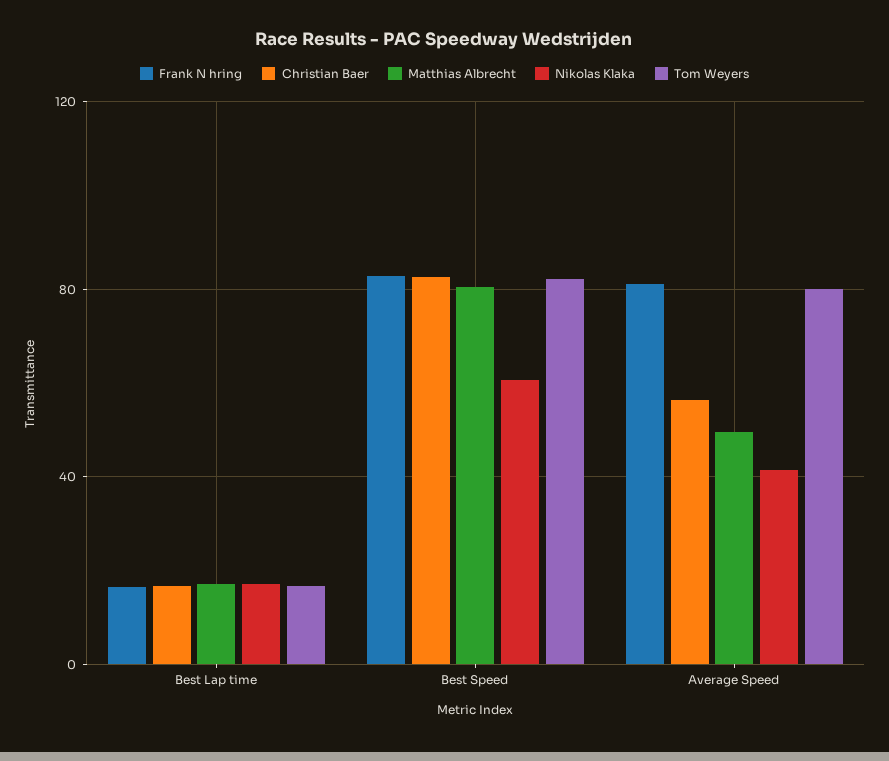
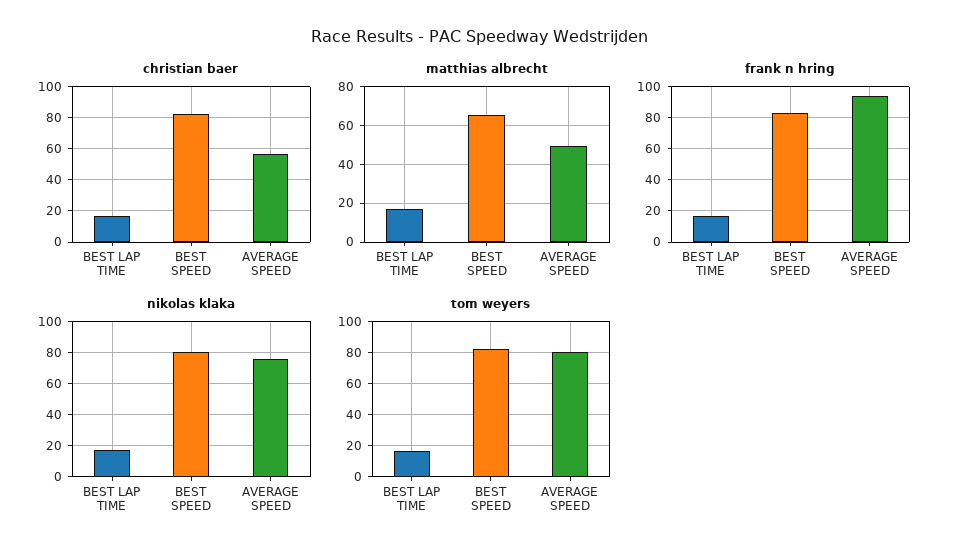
  {
    "Frank N hring": {
      "Best Lap time": 15,
      "Best Speed": 85,
-     "Average Speed": 80
+     "Average Speed": 95
    },
    "Christian Baer": {
      "Best Lap time": 15,
      "Best Speed": 85,
      "Average Speed": 55
    },
    "Matthias Albrecht": {
      "Best Lap time": 15,
-     "Best Speed": 80,
+     "Best Speed": 65,
      "Average Speed": 50
    },
    "Nikolas Klaka": {
      "Best Lap time": 15,
-     "Best Speed": 60,
+     "Best Speed": 80,
-     "Average Speed": 40
+     "Average Speed": 75
    },
    "Tom Weyers": {
      "Best Lap time": 15,
      "Best Speed": 80,
      "Average Speed": 80
    }
  }

